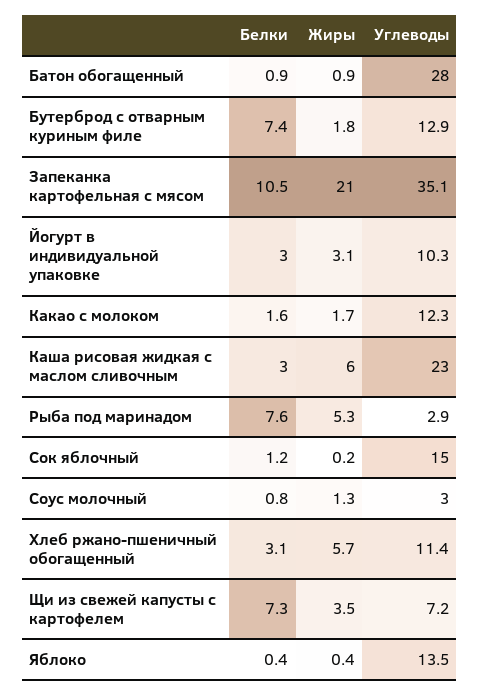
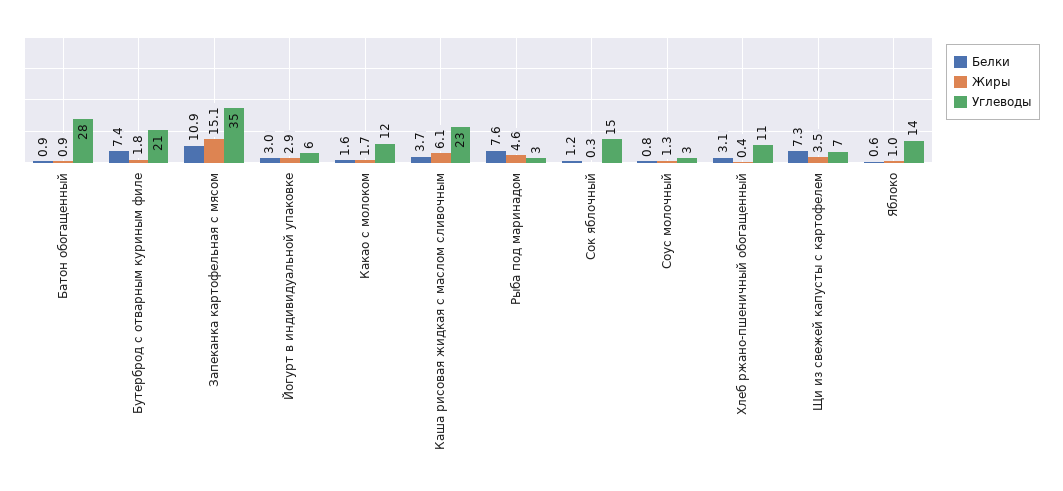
  {
    "Белки": {
      "Батон обогащенный": 0.9,
      "Бутерброд с отварным куриным филе": 7.4,
-     "Запеканка картофельная с мясом": 10.5,
+     "Запеканка картофельная с мясом": 10.9,
      "Йогурт в индивидуальной упаковке": 3,
      "Какао с молоком": 1.6,
-     "Каша рисовая жидкая с маслом сливочным": 3,
+     "Каша рисовая жидкая с маслом сливочным": 3.7,
      "Рыба под маринадом": 7.6,
      "Сок яблочный": 1.2,
      "Соус молочный": 0.8,
      "Хлеб ржано-пшеничный обогащенный": 3.1,
      "Щи из свежей капусты с картофелем": 7.3,
-     "Яблоко": 0.4
+     "Яблоко": 0.6
    },
    "Жиры": {
      "Батон обогащенный": 0.9,
      "Бутерброд с отварным куриным филе": 1.8,
-     "Запеканка картофельная с мясом": 21,
+     "Запеканка картофельная с мясом": 15.1,
-     "Йогурт в индивидуальной упаковке": 3.1,
+     "Йогурт в индивидуальной упаковке": 2.9,
      "Какао с молоком": 1.7,
-     "Каша рисовая жидкая с маслом сливочным": 6,
+     "Каша рисовая жидкая с маслом сливочным": 6.1,
-     "Рыба под маринадом": 5.3,
+     "Рыба под маринадом": 4.6,
-     "Сок яблочный": 0.2,
+     "Сок яблочный": 0.3,
      "Соус молочный": 1.3,
-     "Хлеб ржано-пшеничный обогащенный": 5.7,
+     "Хлеб ржано-пшеничный обогащенный": 0.4,
      "Щи из свежей капусты с картофелем": 3.5,
-     "Яблоко": 0.4
+     "Яблоко": 1
    },
    "Углеводы": {
      "Батон обогащенный": 28,
-     "Бутерброд с отварным куриным филе": 12.9,
+     "Бутерброд с отварным куриным филе": 21,
      "Запеканка картофельная с мясом": 35.1,
-     "Йогурт в индивидуальной упаковке": 10.3,
+     "Йогурт в индивидуальной упаковке": 6,
      "Какао с молоком": 12.3,
      "Каша рисовая жидкая с маслом сливочным": 23,
      "Рыба под маринадом": 2.9,
      "Сок яблочный": 15,
      "Соус молочный": 3,
      "Хлеб ржано-пшеничный обогащенный": 11.4,
      "Щи из свежей капусты с картофелем": 7.2,
      "Яблоко": 13.5
    }
  }

